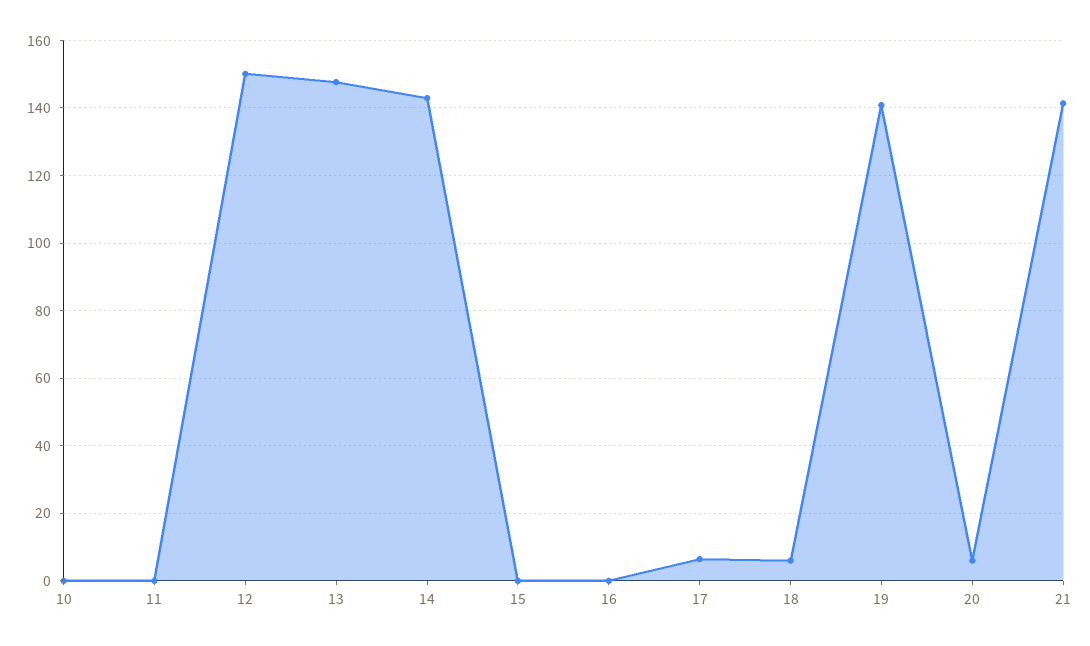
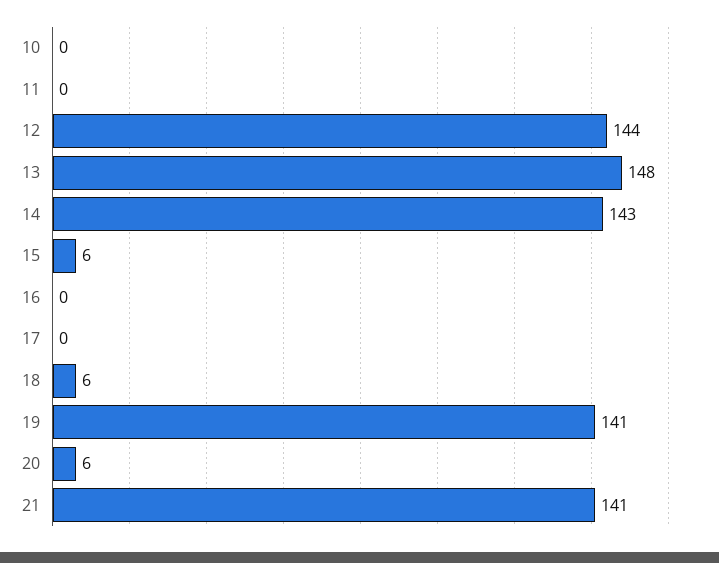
  {
    "10": 0,
    "11": 0,
-   "12": 150,
+   "12": 144,
    "13": 148,
    "14": 143,
-   "15": 0,
+   "15": 6,
    "16": 0,
-   "17": 6,
+   "17": 0,
    "18": 6,
    "19": 141,
    "20": 6,
    "21": 141
  }

